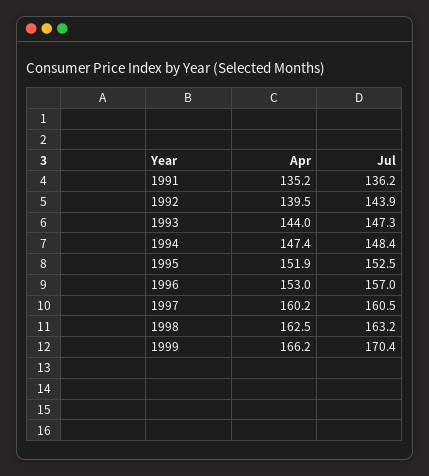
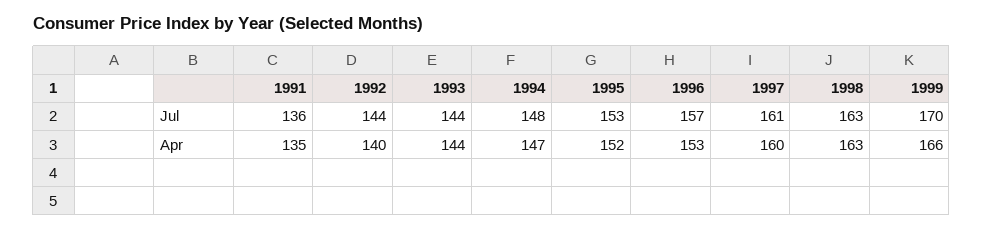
  {
    "Apr": {
      "1991": 135.2,
      "1992": 139.5,
      "1993": 144,
      "1994": 147.4,
      "1995": 151.9,
      "1996": 153,
      "1997": 160.2,
      "1998": 162.5,
      "1999": 166.2
    },
    "Jul": {
      "1991": 136.2,
      "1992": 143.9,
-     "1993": 147.3,
+     "1993": 144,
      "1994": 148.4,
      "1995": 152.5,
      "1996": 157,
      "1997": 160.5,
      "1998": 163.2,
      "1999": 170.4
    }
  }

